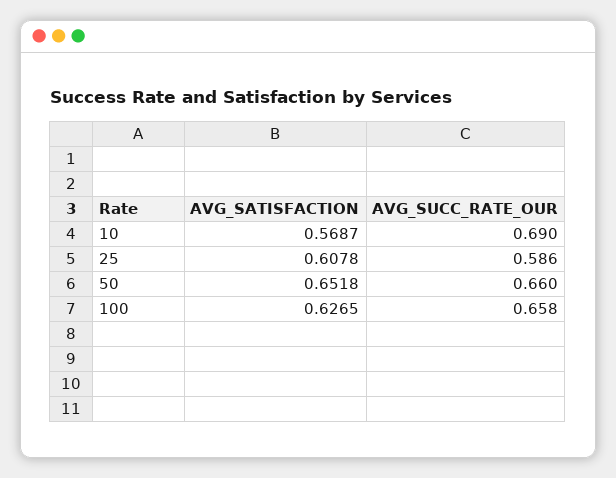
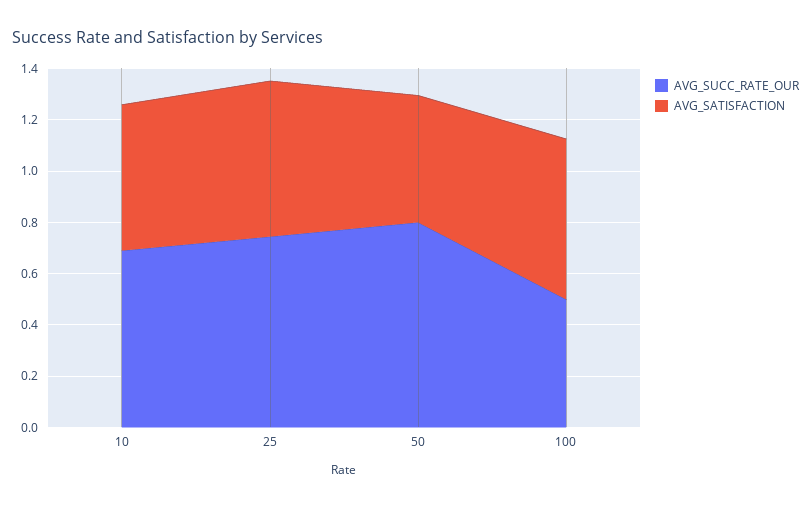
  {
    "AVG_SATISFACTION": {
      "10": 0.5687,
      "25": 0.6078,
-     "50": 0.6518,
+     "50": 0.5,
      "100": 0.6265
    },
    "AVG_SUCC_RATE_OUR": {
      "10": 0.69,
-     "25": 0.586,
+     "25": 0.75,
-     "50": 0.66,
+     "50": 0.8,
-     "100": 0.658
+     "100": 0.5
    }
  }

